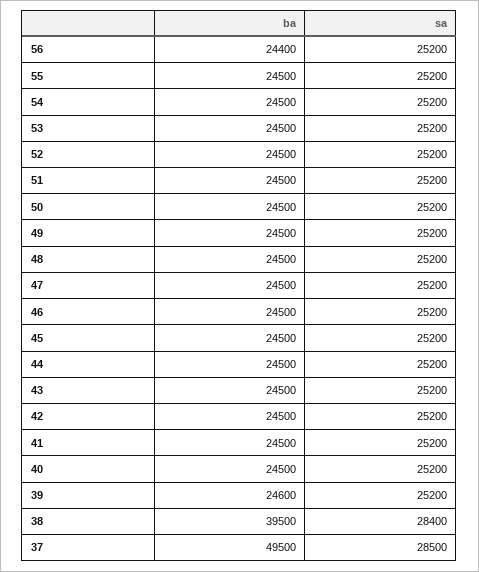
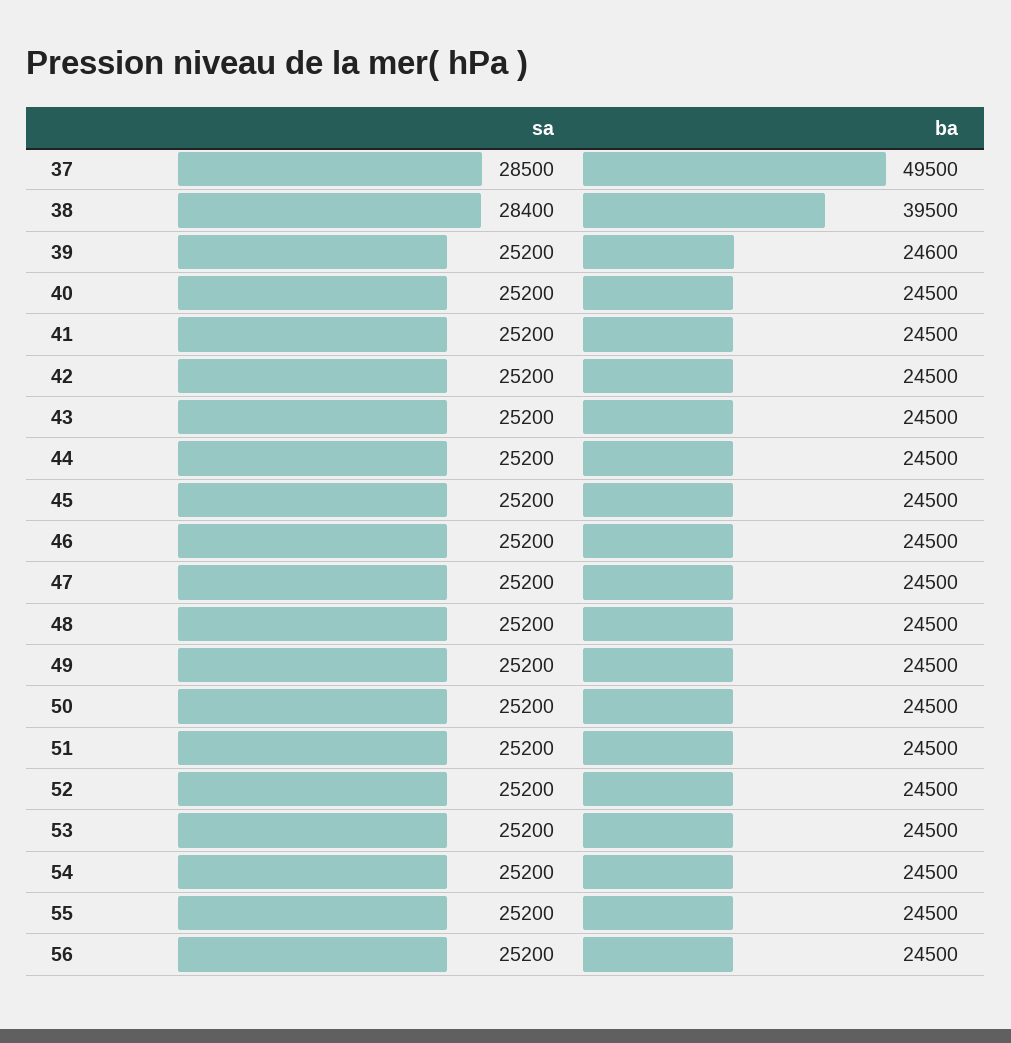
  {
    "ba": {
-     "56": 24400,
+     "56": 24500,
      "55": 24500,
      "54": 24500,
      "53": 24500,
      "52": 24500,
      "51": 24500,
      "50": 24500,
      "49": 24500,
      "48": 24500,
      "47": 24500,
      "46": 24500,
      "45": 24500,
      "44": 24500,
      "43": 24500,
      "42": 24500,
      "41": 24500,
      "40": 24500,
      "39": 24600,
      "38": 39500,
      "37": 49500
    },
    "sa": {
      "56": 25200,
      "55": 25200,
      "54": 25200,
      "53": 25200,
      "52": 25200,
      "51": 25200,
      "50": 25200,
      "49": 25200,
      "48": 25200,
      "47": 25200,
      "46": 25200,
      "45": 25200,
      "44": 25200,
      "43": 25200,
      "42": 25200,
      "41": 25200,
      "40": 25200,
      "39": 25200,
      "38": 28400,
      "37": 28500
    }
  }

